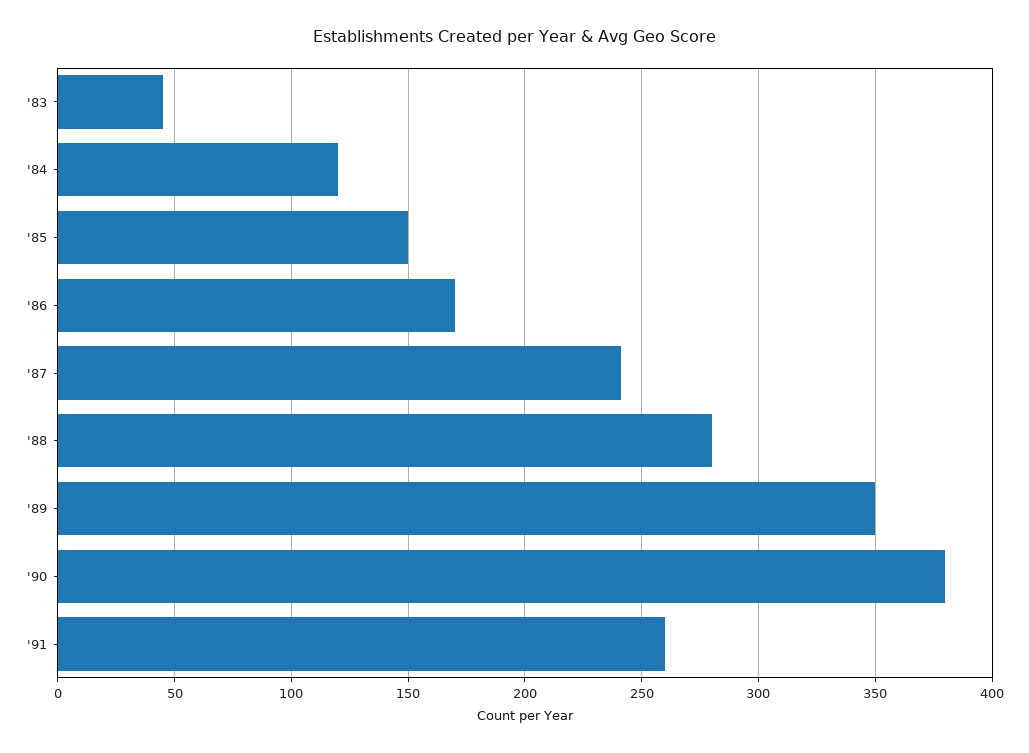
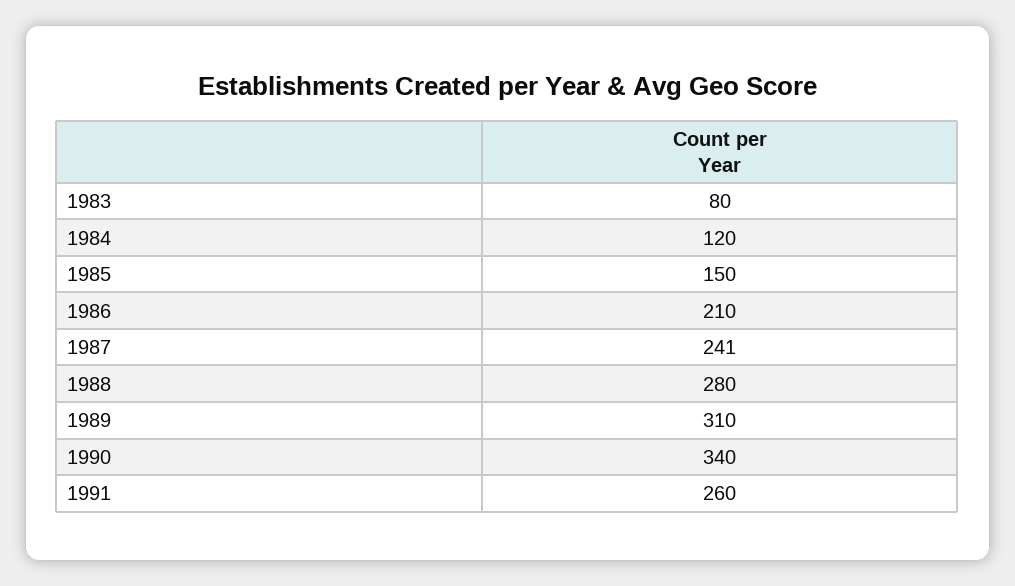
  {
-   "'83": 45,
+   "'83": 80,
    "'84": 120,
    "'85": 150,
-   "'86": 170,
+   "'86": 210,
    "'87": 241,
    "'88": 280,
-   "'89": 350,
+   "'89": 310,
-   "'90": 380,
+   "'90": 340,
    "'91": 260
  }

